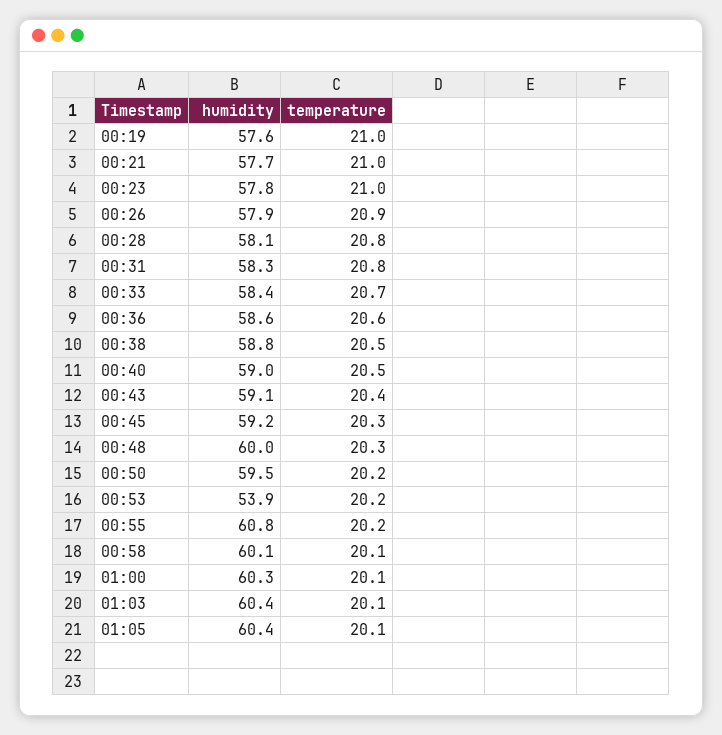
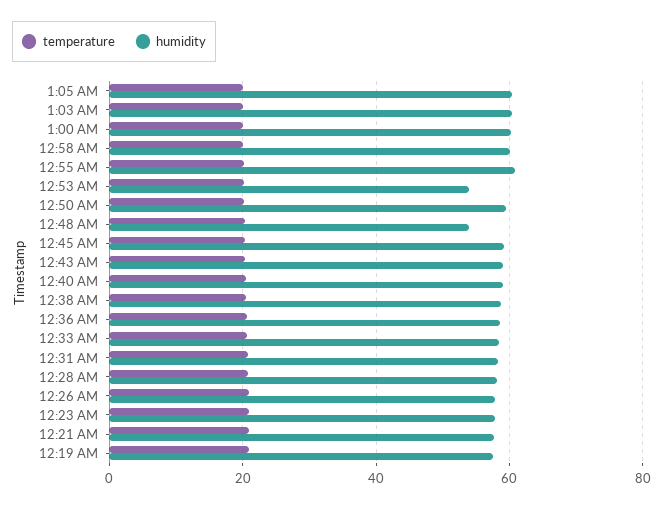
  {
    "humidity": {
      "00:19": 57.6,
      "00:21": 57.7,
      "00:23": 57.8,
      "00:26": 57.9,
      "00:28": 58.1,
      "00:31": 58.3,
      "00:33": 58.4,
      "00:36": 58.6,
      "00:38": 58.8,
      "00:40": 59,
      "00:43": 59.1,
      "00:45": 59.2,
-     "00:48": 60,
+     "00:48": 54,
      "00:50": 59.5,
      "00:53": 53.9,
      "00:55": 60.8,
      "00:58": 60.1,
      "01:00": 60.3,
      "01:03": 60.4,
      "01:05": 60.4
    },
    "temperature": {
      "00:19": 21,
      "00:21": 21,
      "00:23": 21,
      "00:26": 20.9,
      "00:28": 20.8,
      "00:31": 20.8,
      "00:33": 20.7,
      "00:36": 20.6,
      "00:38": 20.5,
      "00:40": 20.5,
      "00:43": 20.4,
      "00:45": 20.3,
      "00:48": 20.3,
      "00:50": 20.2,
      "00:53": 20.2,
      "00:55": 20.2,
      "00:58": 20.1,
      "01:00": 20.1,
      "01:03": 20.1,
      "01:05": 20.1
    }
  }

